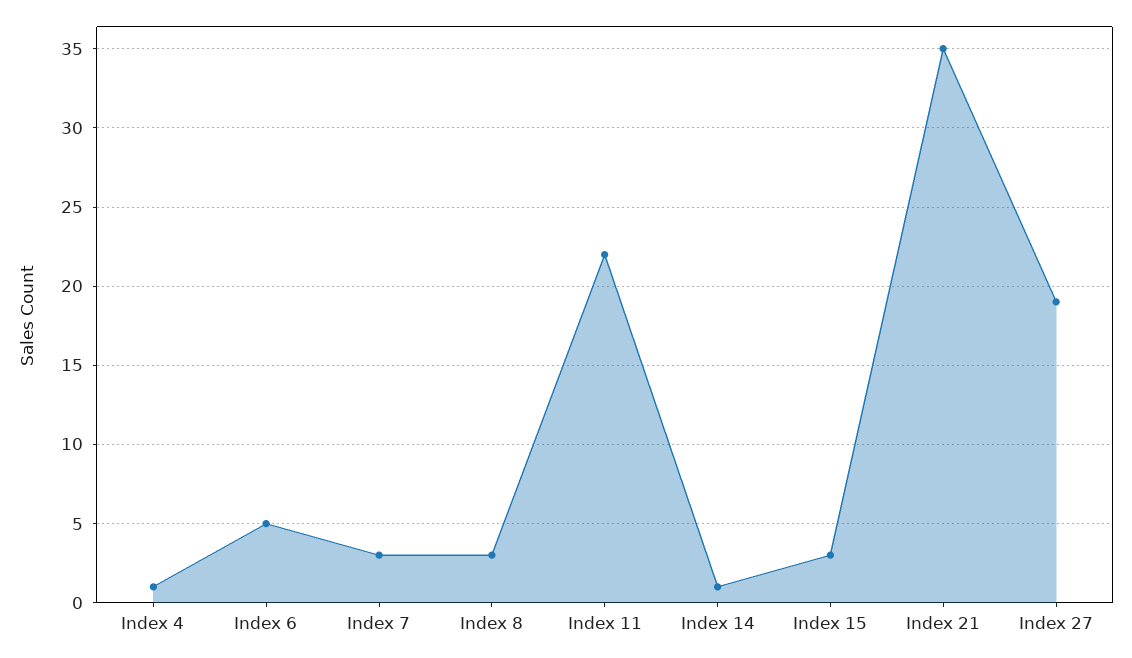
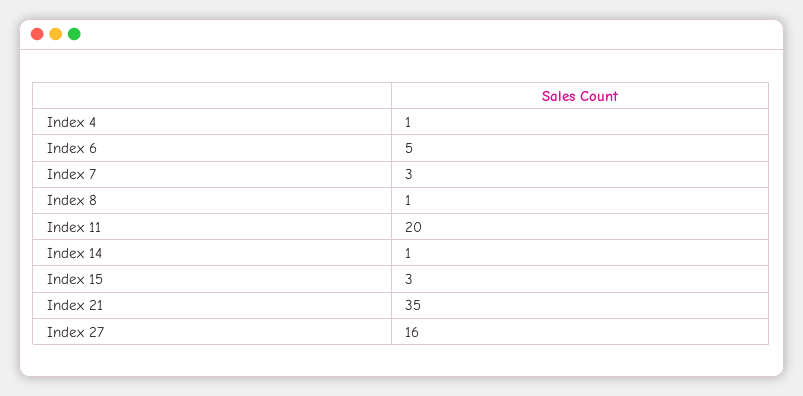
  {
    "Index 4": 1,
    "Index 6": 5,
    "Index 7": 3,
-   "Index 8": 3,
+   "Index 8": 1,
-   "Index 11": 22,
+   "Index 11": 20,
    "Index 14": 1,
    "Index 15": 3,
    "Index 21": 35,
-   "Index 27": 19
+   "Index 27": 16
  }

